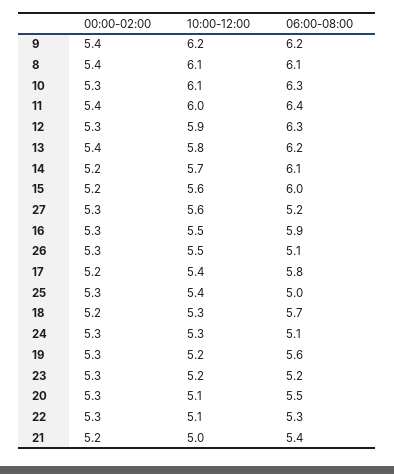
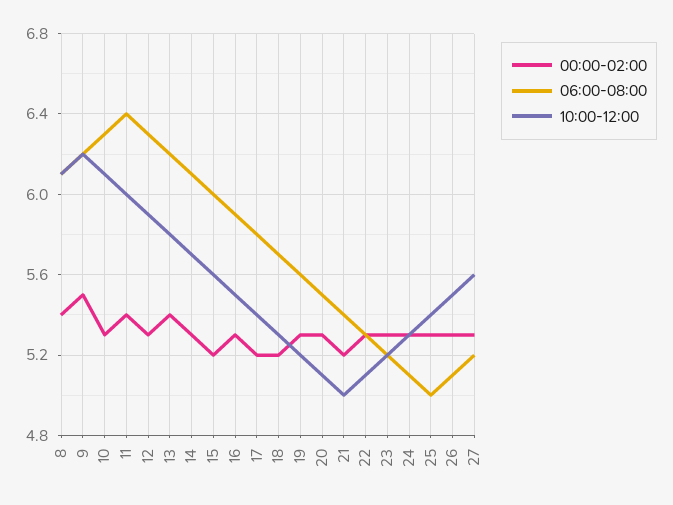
  {
    "00:00-02:00": {
-     "9": 5.4,
+     "9": 5.5,
      "8": 5.4,
      "10": 5.3,
      "11": 5.4,
      "12": 5.3,
      "13": 5.4,
-     "14": 5.2,
+     "14": 5.3,
      "15": 5.2,
      "27": 5.3,
      "16": 5.3,
      "26": 5.3,
      "17": 5.2,
      "25": 5.3,
      "18": 5.2,
      "24": 5.3,
      "19": 5.3,
      "23": 5.3,
      "20": 5.3,
      "22": 5.3,
      "21": 5.2
    },
    "10:00-12:00": {
      "9": 6.2,
      "8": 6.1,
      "10": 6.1,
      "11": 6,
      "12": 5.9,
      "13": 5.8,
      "14": 5.7,
      "15": 5.6,
      "27": 5.6,
      "16": 5.5,
      "26": 5.5,
      "17": 5.4,
      "25": 5.4,
      "18": 5.3,
      "24": 5.3,
      "19": 5.2,
      "23": 5.2,
      "20": 5.1,
      "22": 5.1,
      "21": 5
    },
    "06:00-08:00": {
      "9": 6.2,
      "8": 6.1,
      "10": 6.3,
      "11": 6.4,
      "12": 6.3,
      "13": 6.2,
      "14": 6.1,
      "15": 6,
      "27": 5.2,
      "16": 5.9,
      "26": 5.1,
      "17": 5.8,
      "25": 5,
      "18": 5.7,
      "24": 5.1,
      "19": 5.6,
      "23": 5.2,
      "20": 5.5,
      "22": 5.3,
      "21": 5.4
    }
  }

